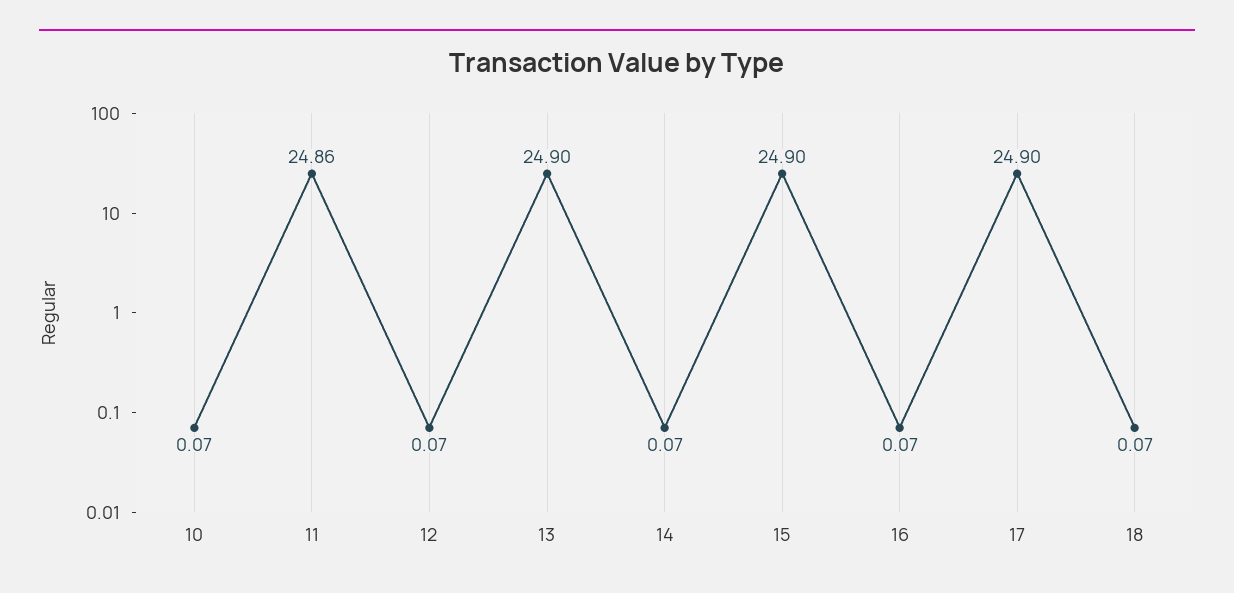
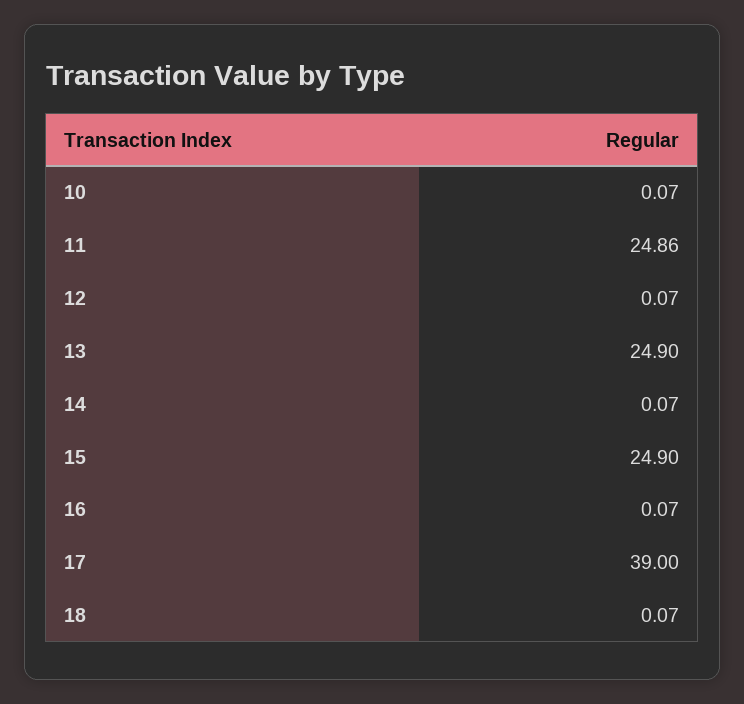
  {
    "10": 0.07,
    "11": 24.86,
    "12": 0.07,
    "13": 24.9,
    "14": 0.07,
    "15": 24.9,
    "16": 0.07,
-   "17": 24.9,
+   "17": 39,
    "18": 0.07
  }

